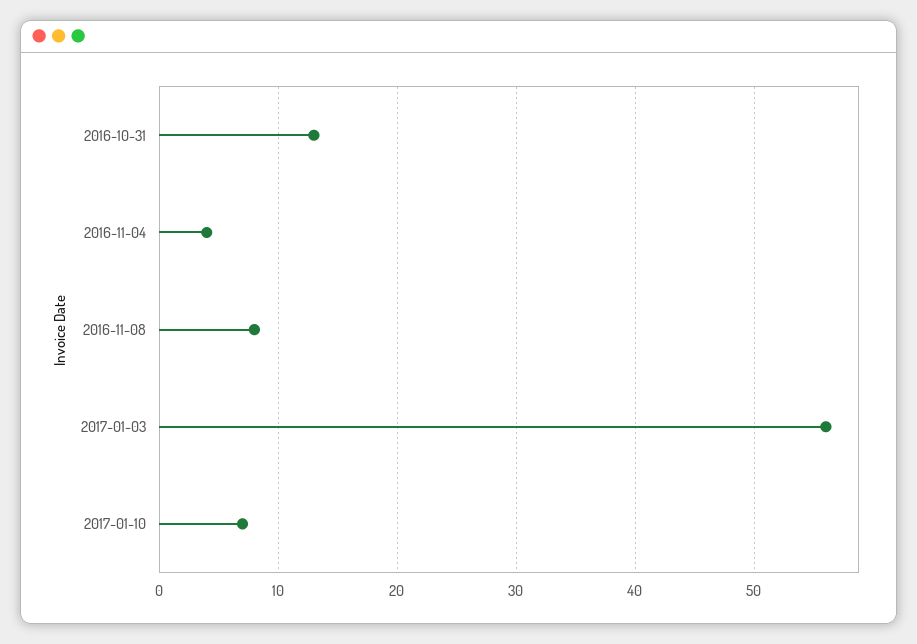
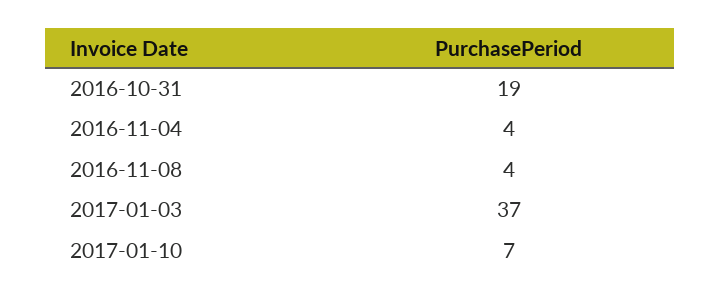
  {
-   "2016-10-31": 13,
+   "2016-10-31": 19,
    "2016-11-04": 4,
-   "2016-11-08": 8,
+   "2016-11-08": 4,
-   "2017-01-03": 56,
+   "2017-01-03": 37,
    "2017-01-10": 7
  }

